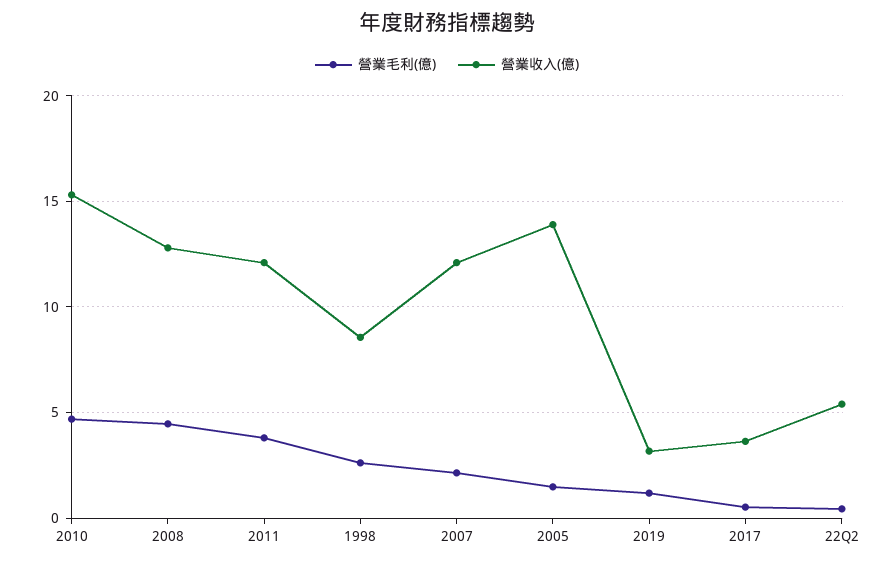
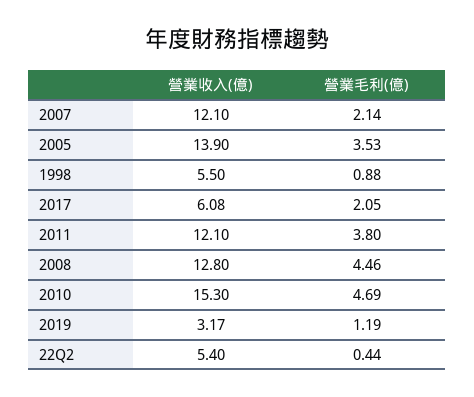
  {
    "營業毛利(億)": {
      "2010": 4.69,
      "2008": 4.46,
      "2011": 3.8,
-     "1998": 2.5,
+     "1998": 0.88,
      "2007": 2.14,
-     "2005": 1.5,
+     "2005": 3.53,
      "2019": 1.19,
-     "2017": 0.5,
+     "2017": 2.05,
      "22Q2": 0.44
    },
    "營業收入(億)": {
      "2010": 15.3,
      "2008": 12.8,
      "2011": 12.1,
-     "1998": 8.5,
+     "1998": 5.5,
      "2007": 12.1,
      "2005": 13.9,
      "2019": 3.17,
-     "2017": 3.5,
+     "2017": 6.08,
      "22Q2": 5.4
    }
  }

